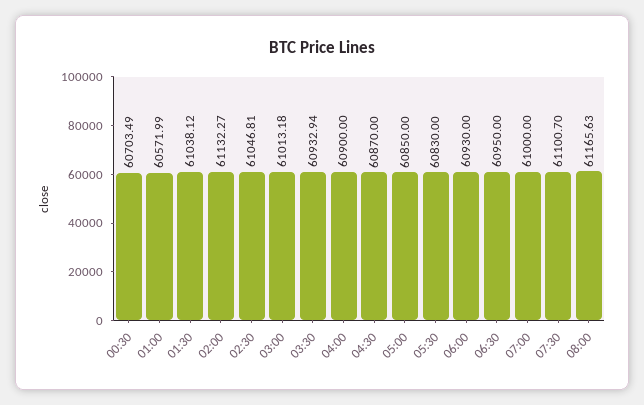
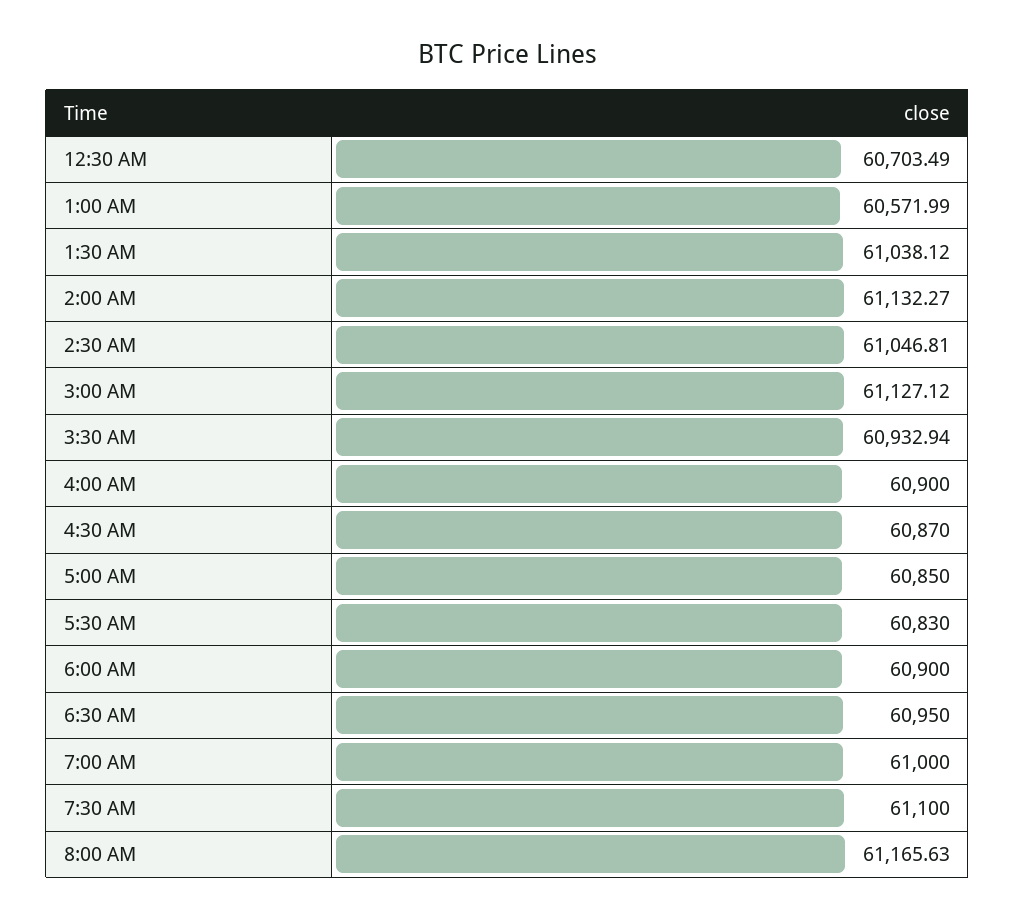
  {
    "00:30": 60703.49,
    "01:00": 60571.99,
    "01:30": 61038.12,
    "02:00": 61132.27,
    "02:30": 61046.81,
-   "03:00": 61013.18,
+   "03:00": 61127.12,
    "03:30": 60932.94,
    "04:00": 60900,
    "04:30": 60870,
    "05:00": 60850,
    "05:30": 60830,
-   "06:00": 60930,
+   "06:00": 60900,
    "06:30": 60950,
    "07:00": 61000,
-   "07:30": 61100.7,
+   "07:30": 61100,
    "08:00": 61165.63
  }

